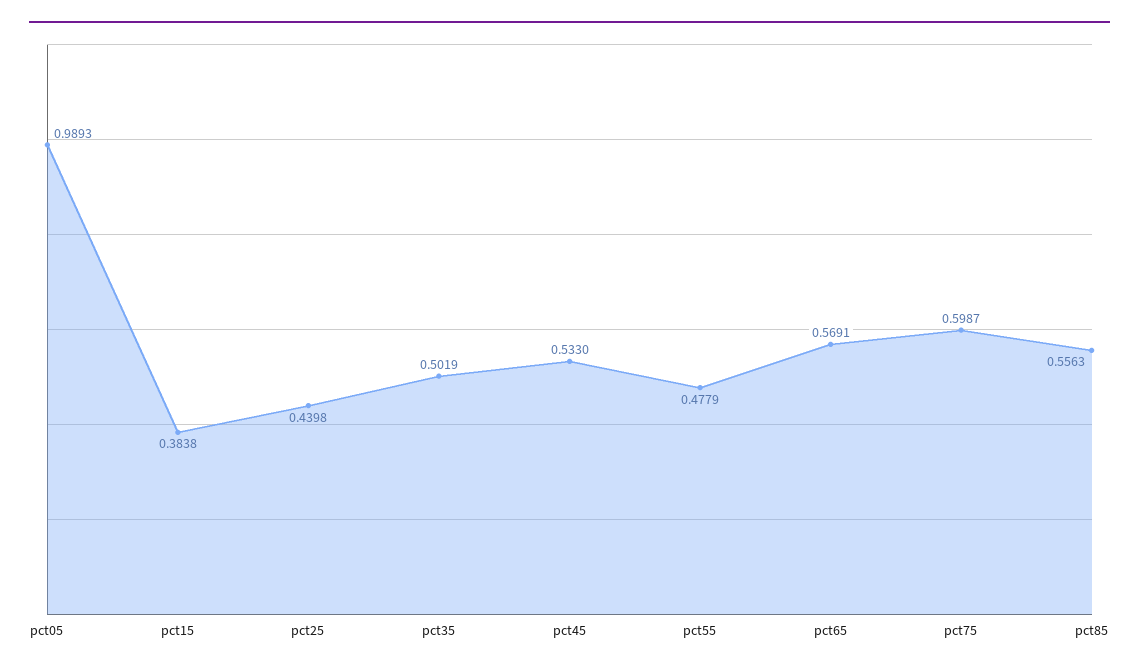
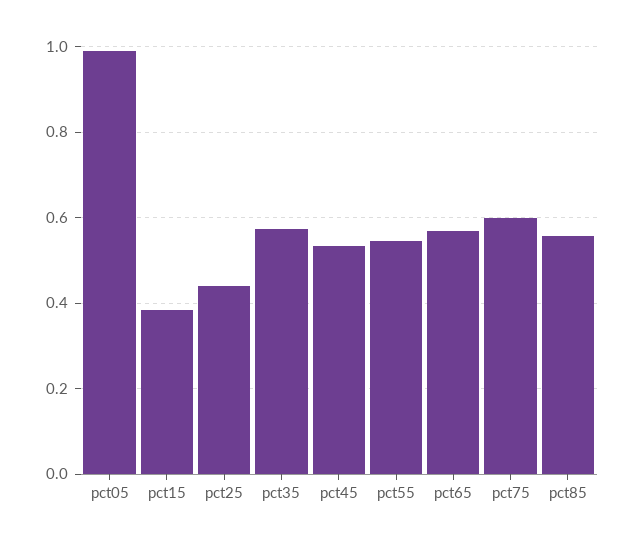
  {
    "pct05": 0.9893,
    "pct15": 0.3838,
    "pct25": 0.4398,
-   "pct35": 0.5019,
+   "pct35": 0.58,
    "pct45": 0.533,
-   "pct55": 0.4779,
+   "pct55": 0.54,
    "pct65": 0.5691,
    "pct75": 0.5987,
    "pct85": 0.5563
  }

